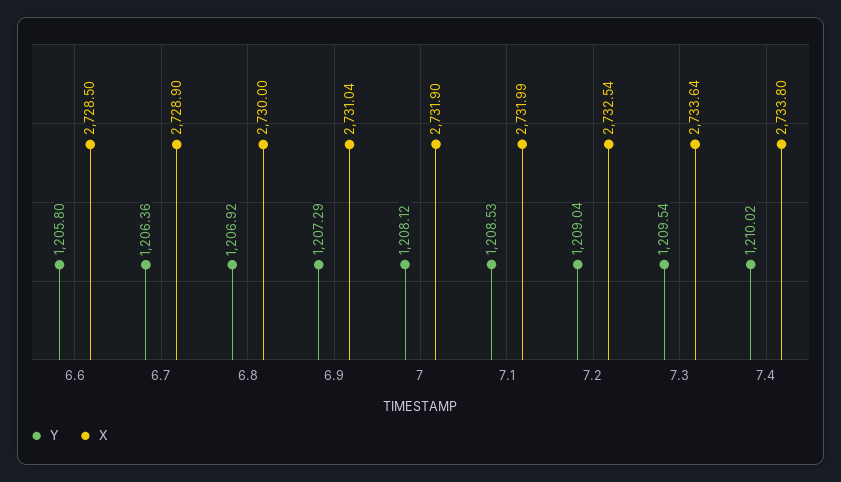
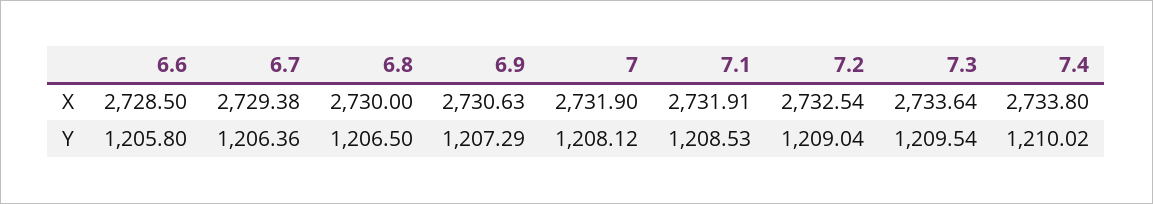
  {
    "Y": {
      "6.6": 1205.8,
      "6.7": 1206.36,
-     "6.8": 1206.92,
+     "6.8": 1206.5,
      "6.9": 1207.29,
      "7": 1208.12,
      "7.1": 1208.53,
      "7.2": 1209.04,
      "7.3": 1209.54,
      "7.4": 1210.02
    },
    "X": {
      "6.6": 2728.5,
-     "6.7": 2728.9,
+     "6.7": 2729.38,
      "6.8": 2730,
-     "6.9": 2731.04,
+     "6.9": 2730.63,
      "7": 2731.9,
-     "7.1": 2731.99,
+     "7.1": 2731.91,
      "7.2": 2732.54,
      "7.3": 2733.64,
      "7.4": 2733.8
    }
  }

